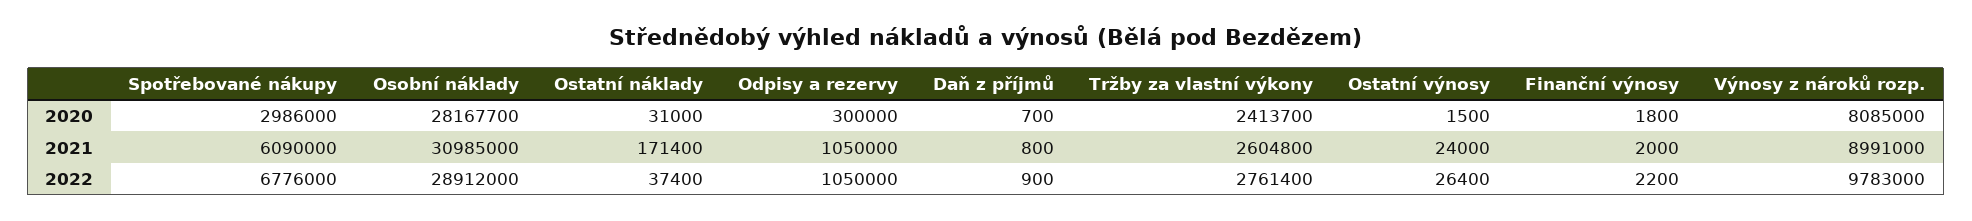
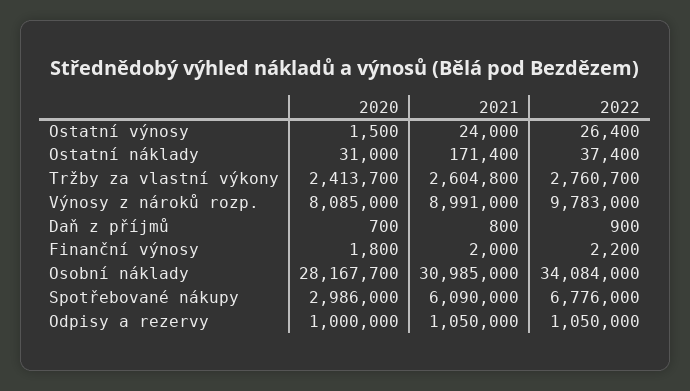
  {
    "Spotřebované nákupy": {
      "2020": 2986000,
      "2021": 6090000,
      "2022": 6776000
    },
    "Osobní náklady": {
      "2020": 28167700,
      "2021": 30985000,
-     "2022": 28912000
+     "2022": 34084000
    },
    "Ostatní náklady": {
      "2020": 31000,
      "2021": 171400,
      "2022": 37400
    },
    "Odpisy a rezervy": {
-     "2020": 300000,
+     "2020": 1000000,
      "2021": 1050000,
      "2022": 1050000
    },
    "Daň z příjmů": {
      "2020": 700,
      "2021": 800,
      "2022": 900
    },
    "Tržby za vlastní výkony": {
      "2020": 2413700,
      "2021": 2604800,
-     "2022": 2761400
+     "2022": 2760700
    },
    "Ostatní výnosy": {
      "2020": 1500,
      "2021": 24000,
      "2022": 26400
    },
    "Finanční výnosy": {
      "2020": 1800,
      "2021": 2000,
      "2022": 2200
    },
    "Výnosy z nároků rozp.": {
      "2020": 8085000,
      "2021": 8991000,
      "2022": 9783000
    }
  }

